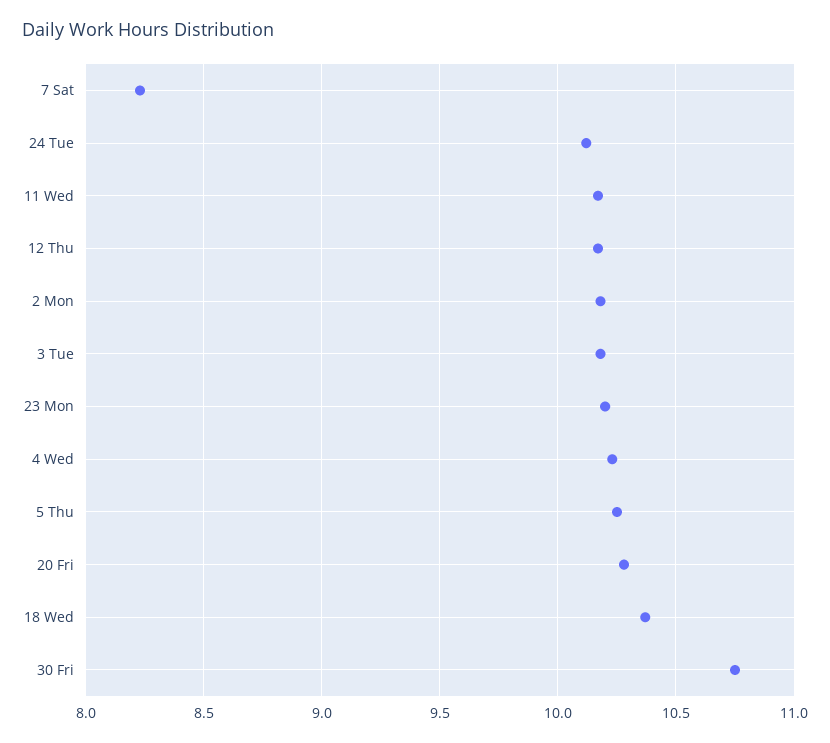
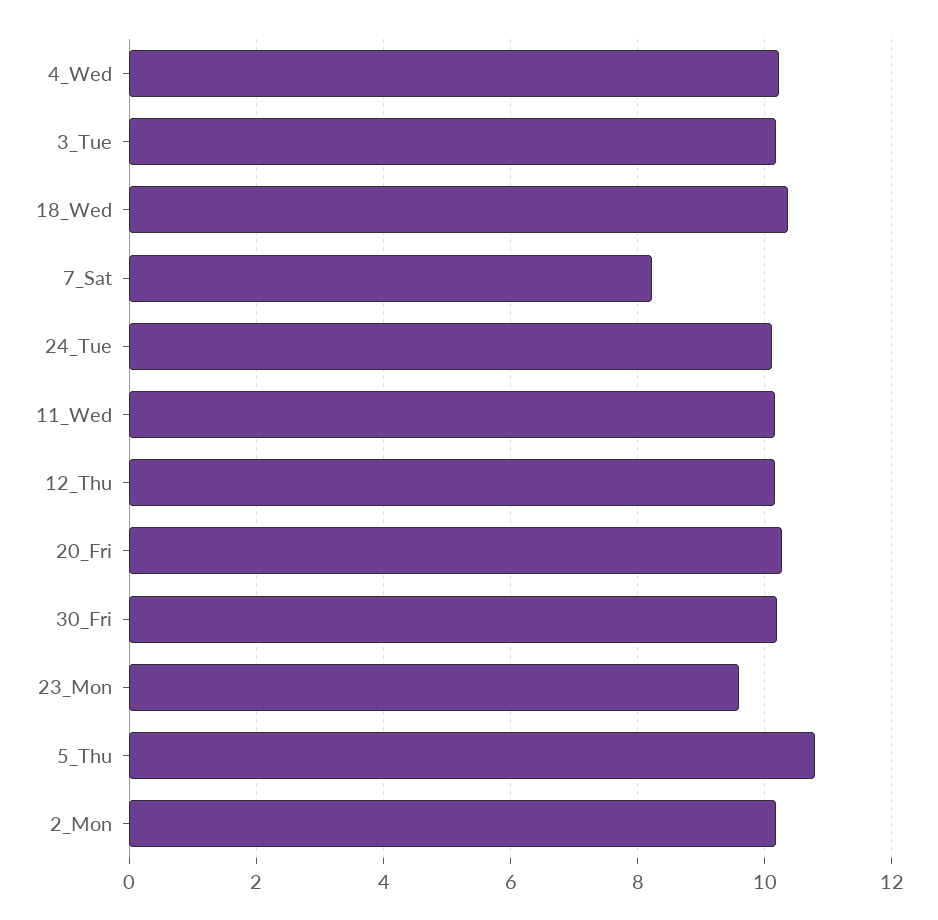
  {
    "7 Sat": 8.25,
    "24 Tue": 10.1,
    "11 Wed": 10.15,
    "12 Thu": 10.15,
    "2 Mon": 10.2,
    "3 Tue": 10.2,
-   "23 Mon": 10.2,
+   "23 Mon": 9.6,
    "4 Wed": 10.25,
-   "5 Thu": 10.25,
+   "5 Thu": 10.8,
    "20 Fri": 10.3,
    "18 Wed": 10.35,
-   "30 Fri": 10.75
+   "30 Fri": 10.2
  }

